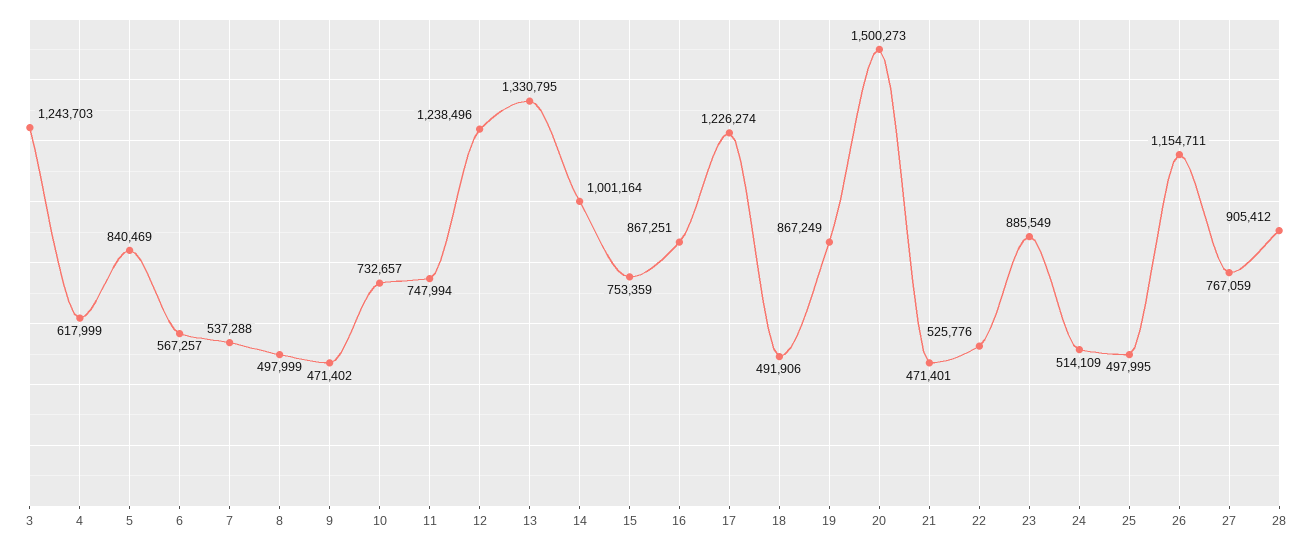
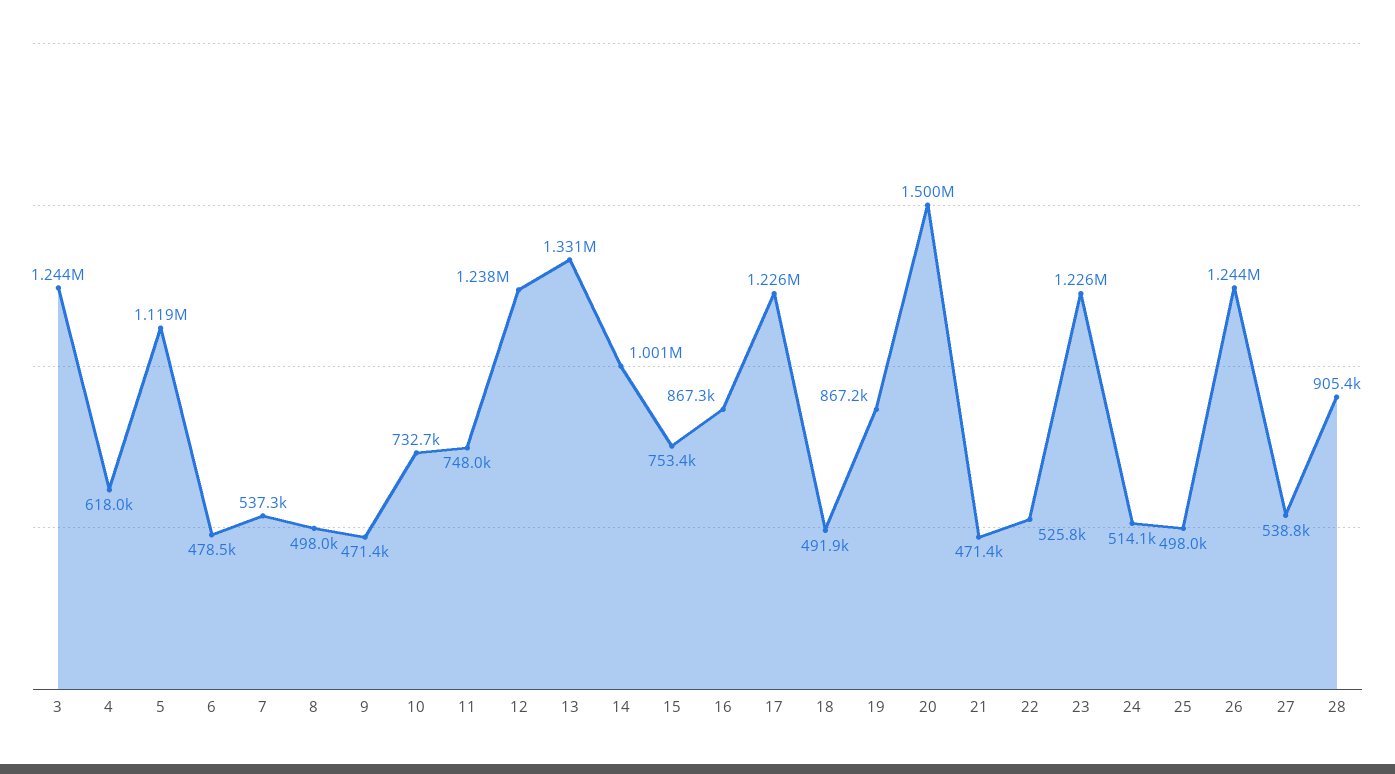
  {
    "3": 1243703,
    "4": 617999,
-   "5": 840469,
+   "5": 1119000,
-   "6": 567257,
+   "6": 478500,
    "7": 537288,
    "8": 497999,
    "9": 471402,
    "10": 732657,
    "11": 747994,
    "12": 1238496,
    "13": 1330795,
    "14": 1001164,
    "15": 753359,
    "16": 867251,
    "17": 1226274,
    "18": 491906,
    "19": 867249,
    "20": 1500273,
    "21": 471401,
    "22": 525776,
-   "23": 885549,
+   "23": 1226000,
    "24": 514109,
    "25": 497995,
-   "26": 1154711,
+   "26": 1244000,
-   "27": 767059,
+   "27": 538800,
    "28": 905412
  }

